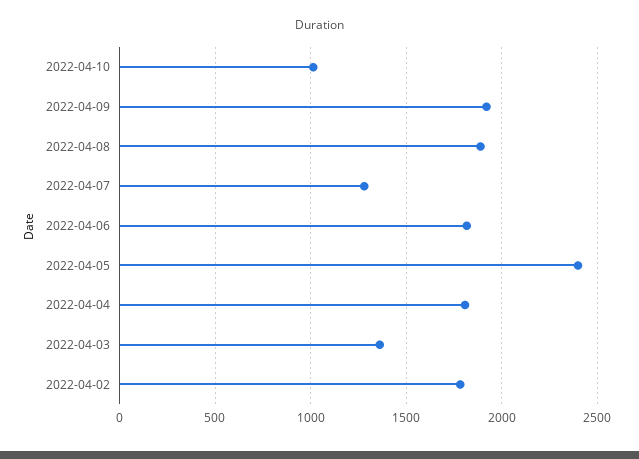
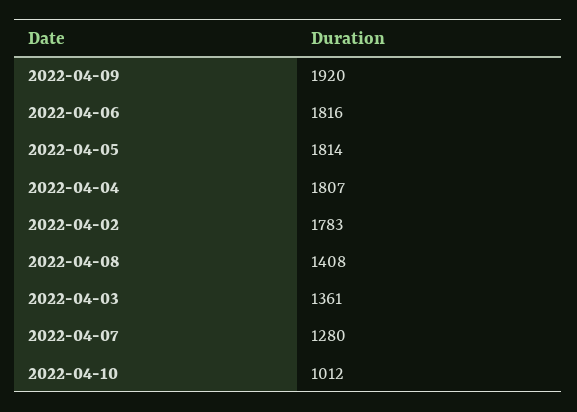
  {
    "2022-04-10": 1012,
    "2022-04-09": 1920,
-   "2022-04-08": 1900,
+   "2022-04-08": 1408,
    "2022-04-07": 1280,
    "2022-04-06": 1816,
-   "2022-04-05": 2400,
+   "2022-04-05": 1814,
    "2022-04-04": 1807,
    "2022-04-03": 1361,
    "2022-04-02": 1783
  }

